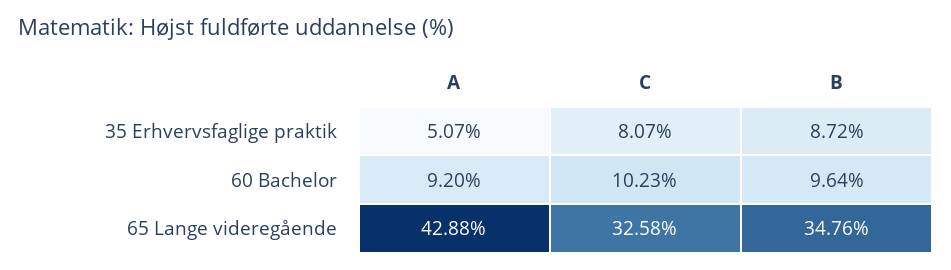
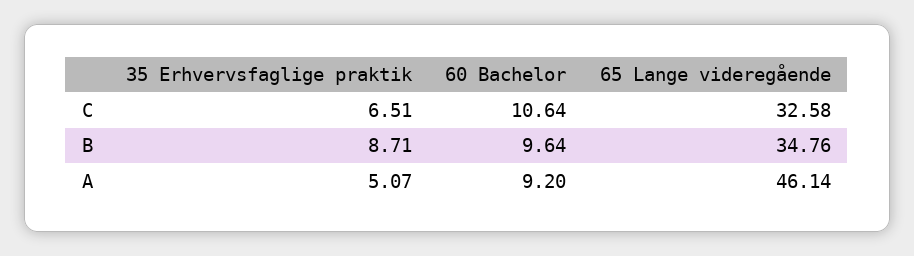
  {
    "A": {
      "35 Erhvervsfaglige praktik": 5.07,
      "60 Bachelor": 9.2,
-     "65 Lange videregående": 42.88
+     "65 Lange videregående": 46.14
    },
    "C": {
-     "35 Erhvervsfaglige praktik": 8.07,
+     "35 Erhvervsfaglige praktik": 6.51,
-     "60 Bachelor": 10.23,
+     "60 Bachelor": 10.64,
      "65 Lange videregående": 32.58
    },
    "B": {
-     "35 Erhvervsfaglige praktik": 8.72,
+     "35 Erhvervsfaglige praktik": 8.71,
      "60 Bachelor": 9.64,
      "65 Lange videregående": 34.76
    }
  }

